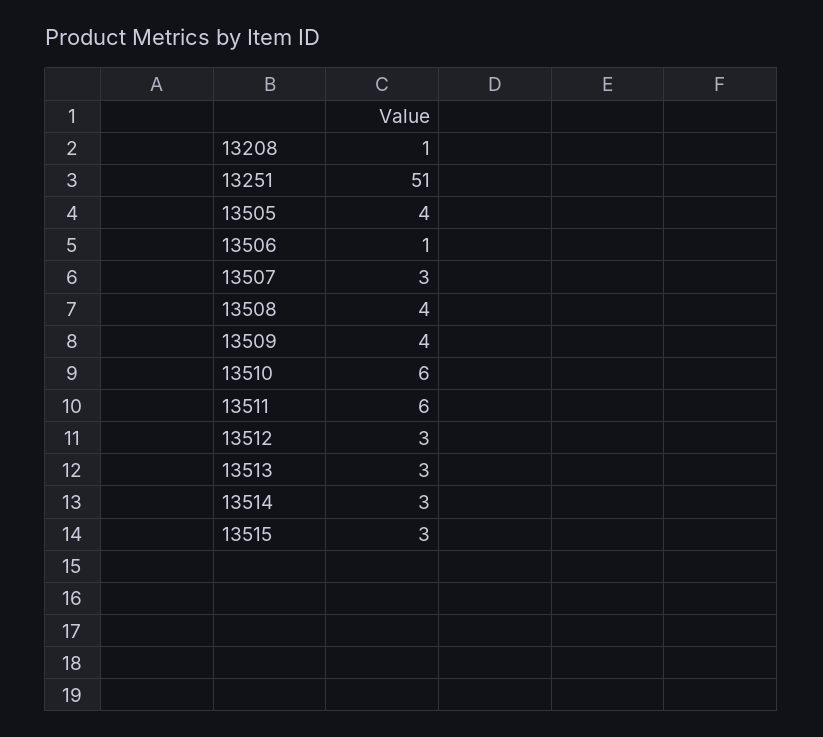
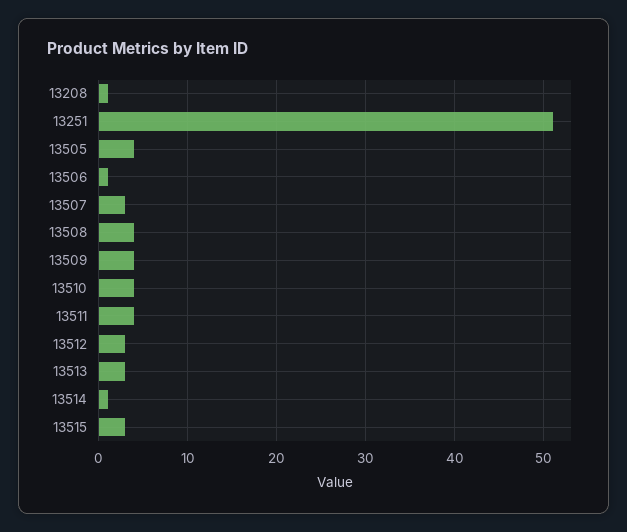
  {
    "13208": 1,
    "13251": 51,
    "13505": 4,
    "13506": 1,
    "13507": 3,
    "13508": 4,
    "13509": 4,
-   "13510": 6,
+   "13510": 4,
-   "13511": 6,
+   "13511": 4,
    "13512": 3,
    "13513": 3,
-   "13514": 3,
+   "13514": 1,
    "13515": 3
  }

